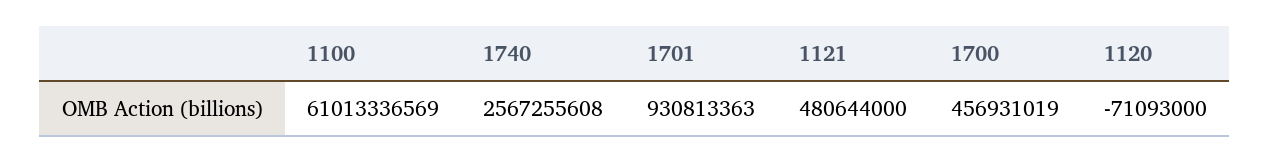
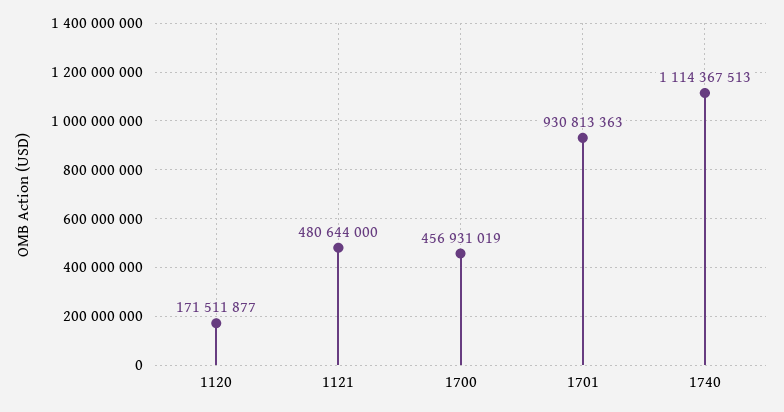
  {
-   "1100": 61013336569,
-   "1740": 2567255608,
+   "1740": 1114367513,
    "1701": 930813363,
    "1121": 480644000,
    "1700": 456931019,
-   "1120": -71093000
+   "1120": 171511877
  }

